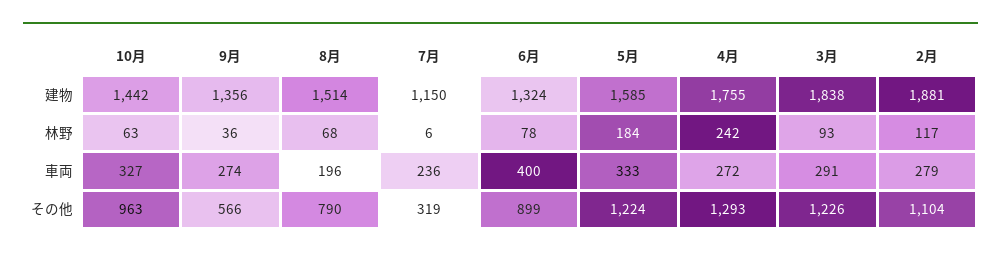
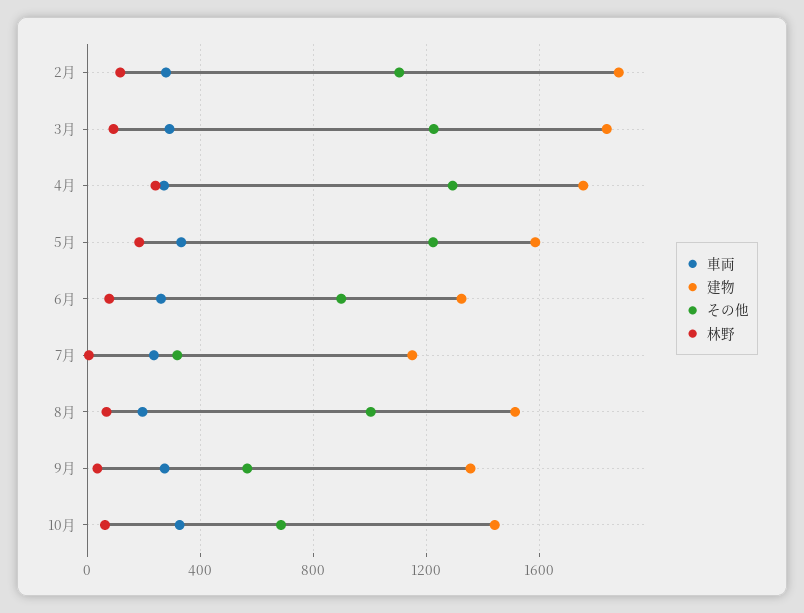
  {
    "建物": {
      "10月": 1442,
      "9月": 1356,
      "8月": 1514,
      "7月": 1150,
      "6月": 1324,
      "5月": 1585,
      "4月": 1755,
      "3月": 1838,
      "2月": 1881
    },
    "林野": {
      "10月": 63,
      "9月": 36,
      "8月": 68,
      "7月": 6,
      "6月": 78,
      "5月": 184,
      "4月": 242,
      "3月": 93,
      "2月": 117
    },
    "車両": {
      "10月": 327,
      "9月": 274,
      "8月": 196,
      "7月": 236,
-     "6月": 400,
+     "6月": 250,
      "5月": 333,
      "4月": 272,
      "3月": 291,
      "2月": 279
    },
    "その他": {
-     "10月": 963,
+     "10月": 700,
      "9月": 566,
-     "8月": 790,
+     "8月": 1000,
      "7月": 319,
      "6月": 899,
      "5月": 1224,
      "4月": 1293,
      "3月": 1226,
      "2月": 1104
    }
  }

